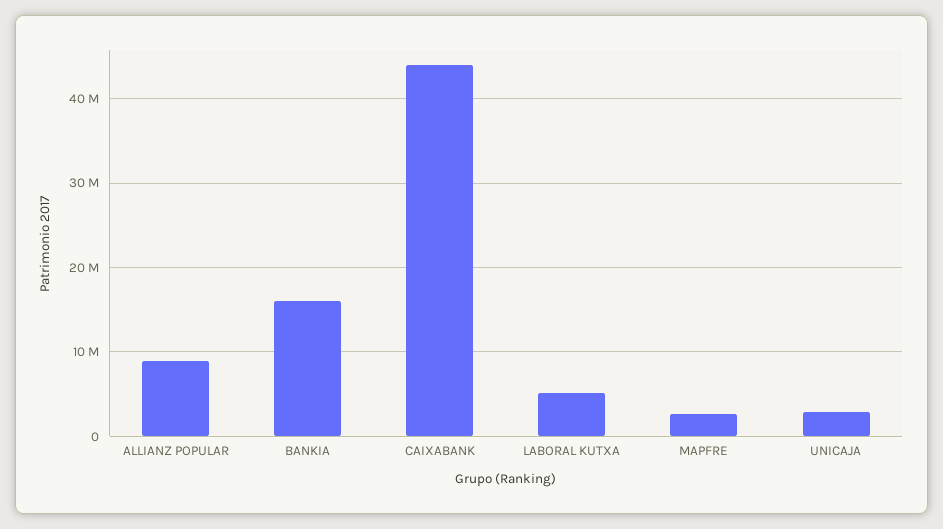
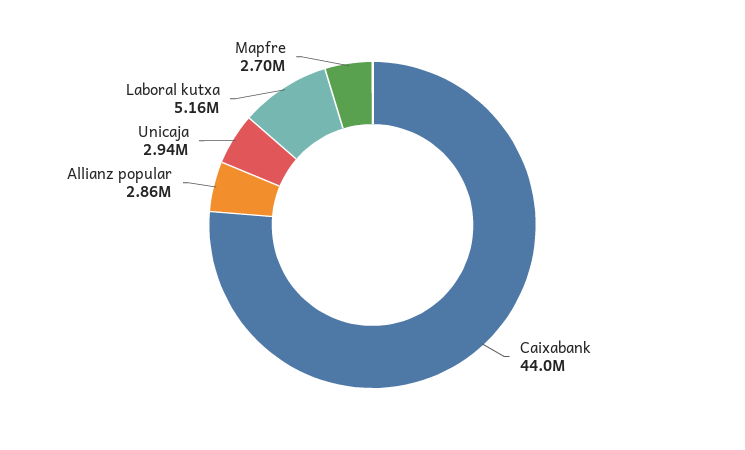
  {
-   "ALLIANZ POPULAR": 9000000,
+   "ALLIANZ POPULAR": 2860000,
-   "BANKIA": 16000000,
    "CAIXABANK": 44000000,
    "LABORAL KUTXA": 5160000,
    "MAPFRE": 2700000,
    "UNICAJA": 2940000
  }

